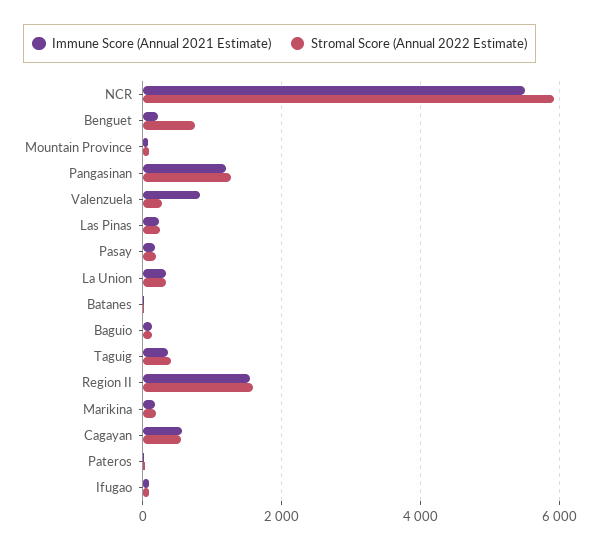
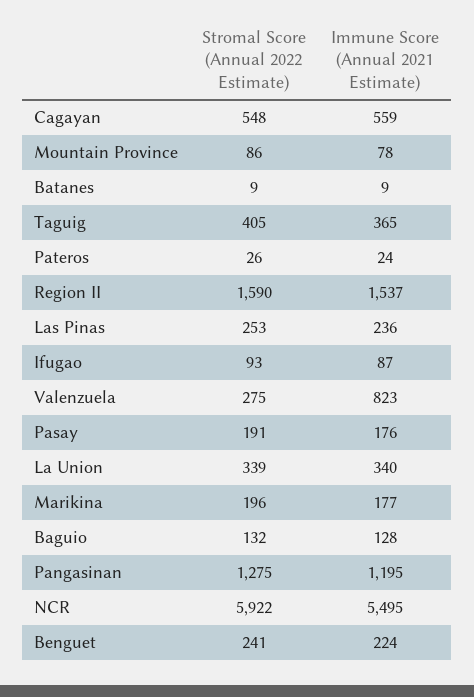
  {
    "Immune Score (Annual 2021 Estimate)": {
      "NCR": 5495,
      "Benguet": 224,
      "Mountain Province": 78,
      "Pangasinan": 1195,
      "Valenzuela": 823,
      "Las Pinas": 236,
      "Pasay": 176,
      "La Union": 340,
      "Batanes": 9,
      "Baguio": 128,
      "Taguig": 365,
      "Region II": 1537,
      "Marikina": 177,
      "Cagayan": 559,
      "Pateros": 24,
      "Ifugao": 87
    },
    "Stromal Score (Annual 2022 Estimate)": {
      "NCR": 5922,
-     "Benguet": 800,
+     "Benguet": 241,
      "Mountain Province": 86,
      "Pangasinan": 1275,
      "Valenzuela": 275,
      "Las Pinas": 253,
      "Pasay": 191,
      "La Union": 339,
      "Batanes": 9,
      "Baguio": 132,
      "Taguig": 405,
      "Region II": 1590,
      "Marikina": 196,
      "Cagayan": 548,
      "Pateros": 26,
      "Ifugao": 93
    }
  }

